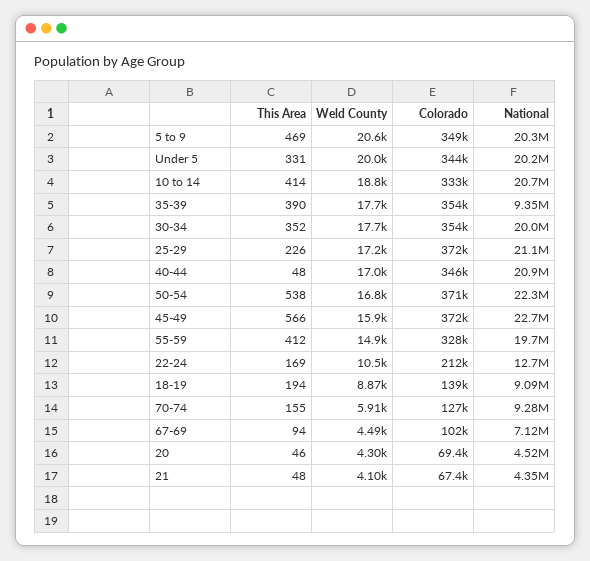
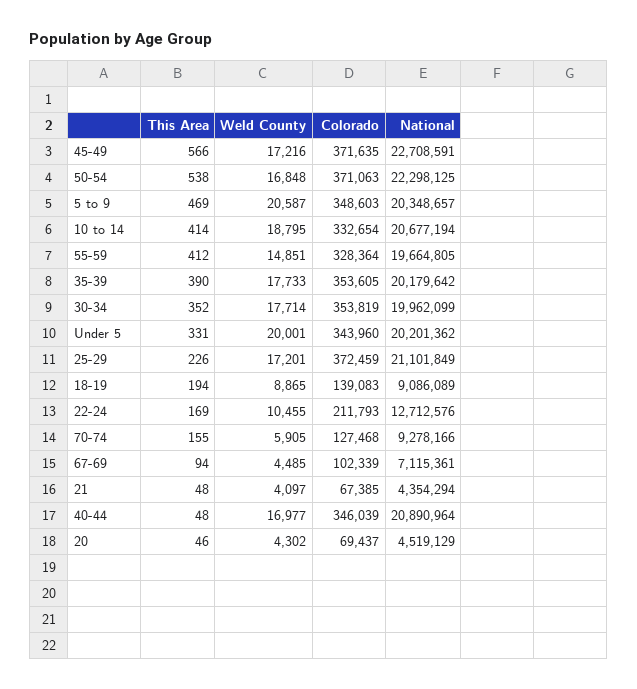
  {
    "This Area": {
      "5 to 9": 469,
      "Under 5": 331,
      "10 to 14": 414,
      "35-39": 390,
      "30-34": 352,
      "25-29": 226,
      "40-44": 48,
      "50-54": 538,
      "45-49": 566,
      "55-59": 412,
      "22-24": 169,
      "18-19": 194,
      "70-74": 155,
      "67-69": 94,
      "20": 46,
      "21": 48
    },
    "Weld County": {
      "5 to 9": 20587,
      "Under 5": 20001,
      "10 to 14": 18795,
      "35-39": 17733,
      "30-34": 17714,
      "25-29": 17201,
      "40-44": 16977,
      "50-54": 16848,
-     "45-49": 15900,
+     "45-49": 17216,
      "55-59": 14851,
      "22-24": 10455,
      "18-19": 8865,
      "70-74": 5905,
      "67-69": 4485,
      "20": 4302,
      "21": 4097
    },
    "Colorado": {
      "5 to 9": 348603,
      "Under 5": 343960,
      "10 to 14": 332654,
      "35-39": 353605,
      "30-34": 353819,
      "25-29": 372459,
      "40-44": 346039,
      "50-54": 371063,
      "45-49": 371635,
      "55-59": 328364,
      "22-24": 211793,
      "18-19": 139083,
      "70-74": 127468,
      "67-69": 102339,
      "20": 69437,
      "21": 67385
    },
    "National": {
      "5 to 9": 20348657,
      "Under 5": 20201362,
      "10 to 14": 20677194,
-     "35-39": 9350000,
+     "35-39": 20179642,
      "30-34": 19962099,
      "25-29": 21101849,
      "40-44": 20890964,
      "50-54": 22298125,
      "45-49": 22708591,
      "55-59": 19664805,
      "22-24": 12712576,
      "18-19": 9086089,
      "70-74": 9278166,
      "67-69": 7115361,
      "20": 4519129,
      "21": 4354294
    }
  }

